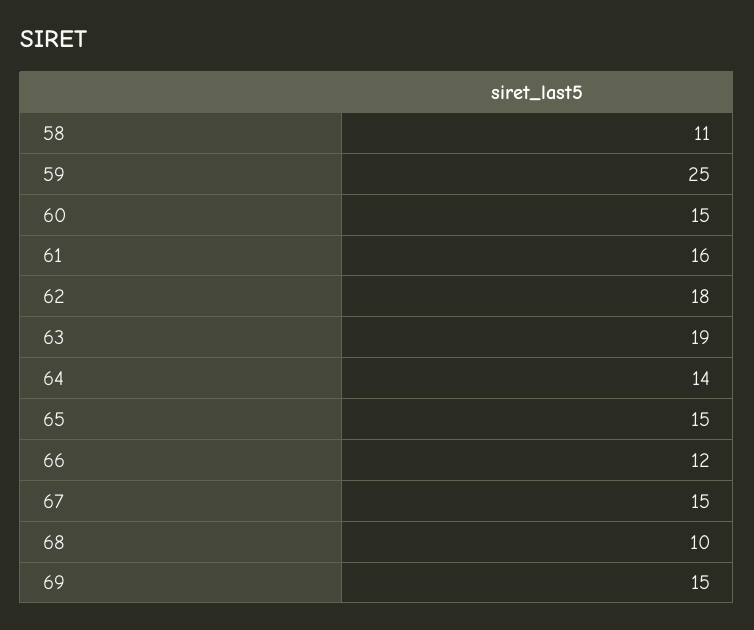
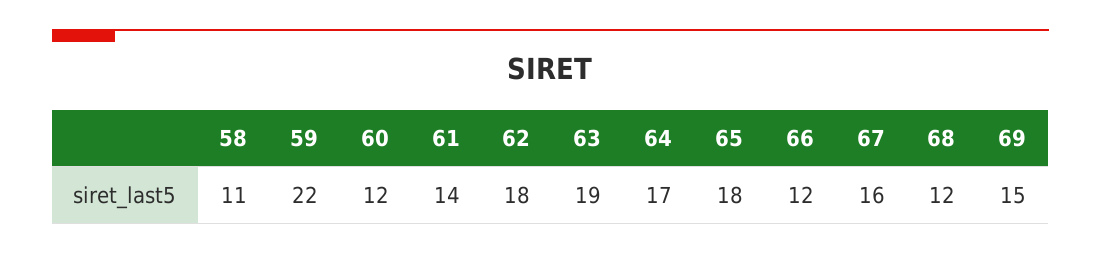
  {
    "58": 11,
-   "59": 25,
+   "59": 22,
-   "60": 15,
+   "60": 12,
-   "61": 16,
+   "61": 14,
    "62": 18,
    "63": 19,
-   "64": 14,
+   "64": 17,
-   "65": 15,
+   "65": 18,
    "66": 12,
-   "67": 15,
+   "67": 16,
-   "68": 10,
+   "68": 12,
    "69": 15
  }

